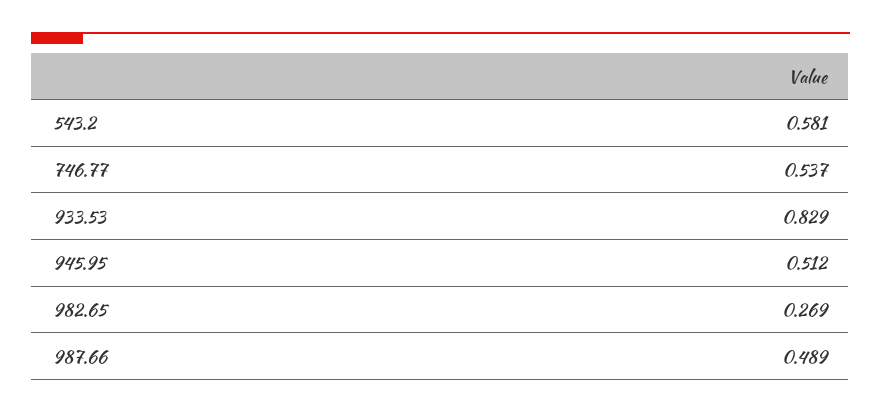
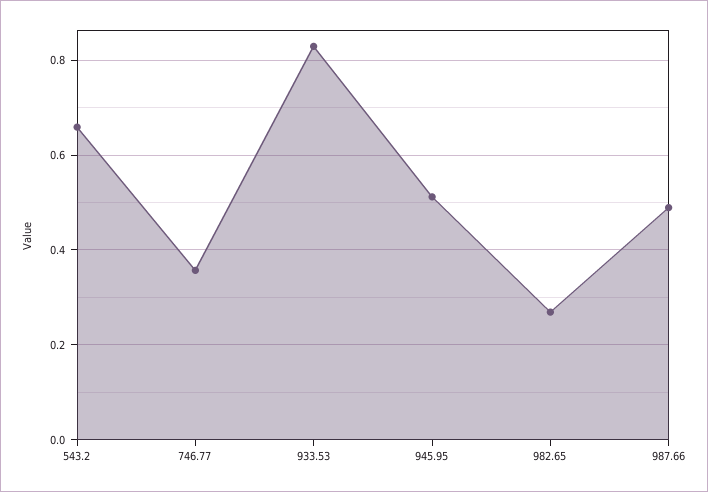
  {
-   "543.2": 0.581,
+   "543.2": 0.66,
-   "746.77": 0.537,
+   "746.77": 0.36,
    "933.53": 0.829,
    "945.95": 0.512,
    "982.65": 0.269,
    "987.66": 0.489
  }

